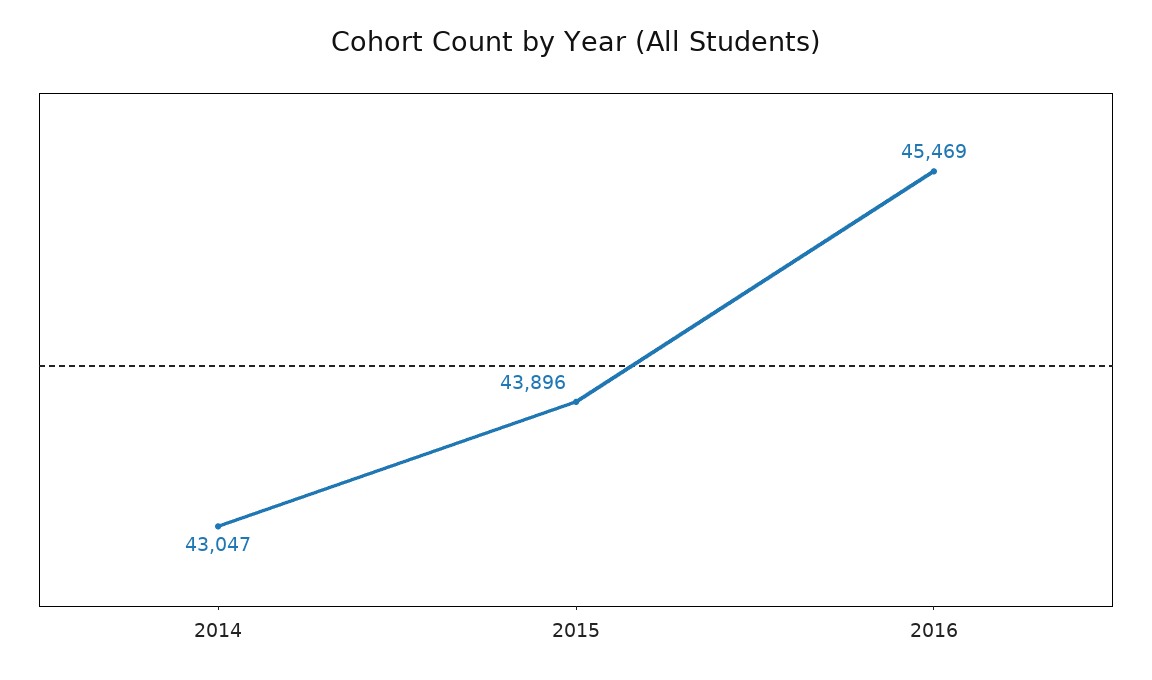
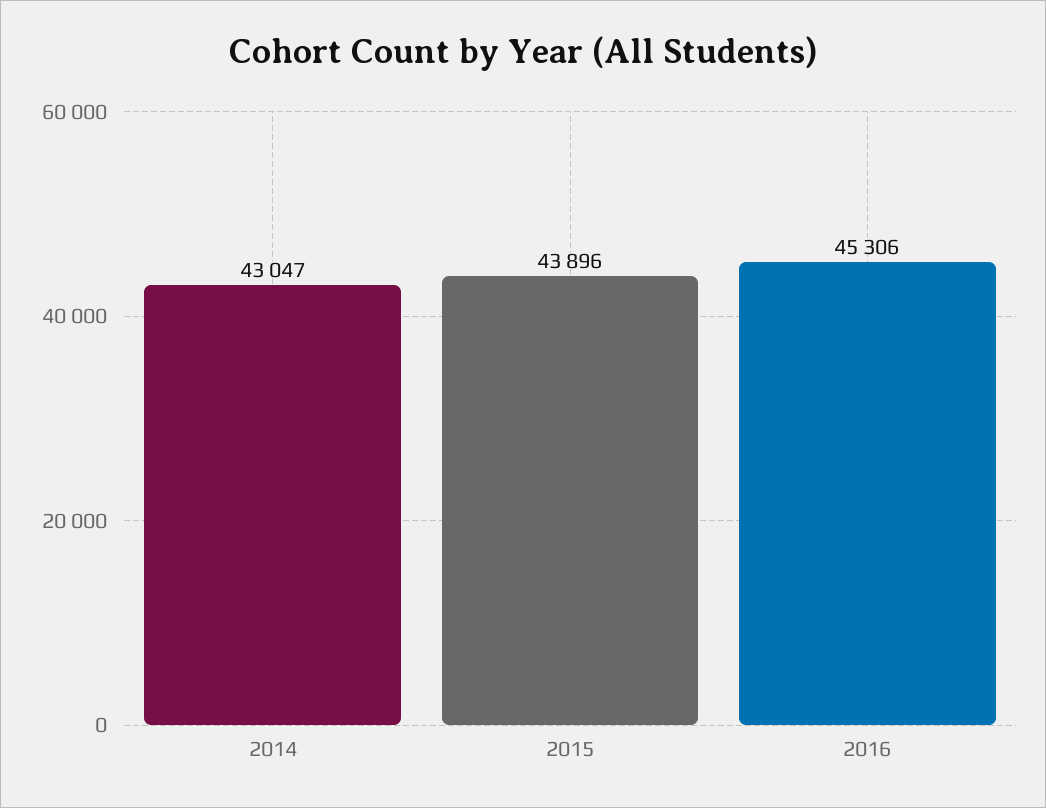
  {
    "2014": 43047,
    "2015": 43896,
-   "2016": 45469
+   "2016": 45306
  }

